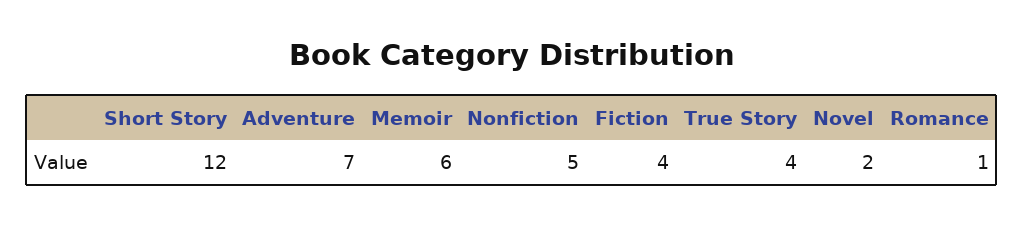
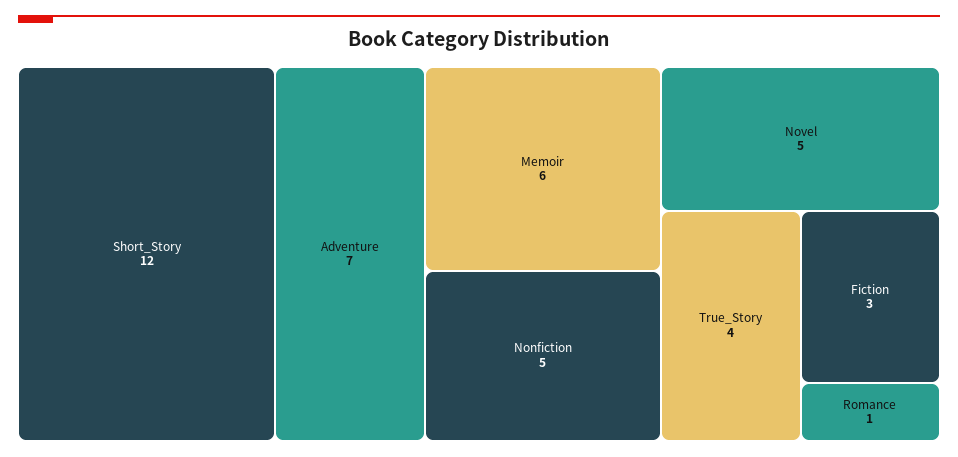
  {
    "Short Story": 12,
    "Adventure": 7,
    "Memoir": 6,
    "Nonfiction": 5,
-   "Fiction": 4,
+   "Fiction": 3,
    "True Story": 4,
-   "Novel": 2,
+   "Novel": 5,
    "Romance": 1
  }

